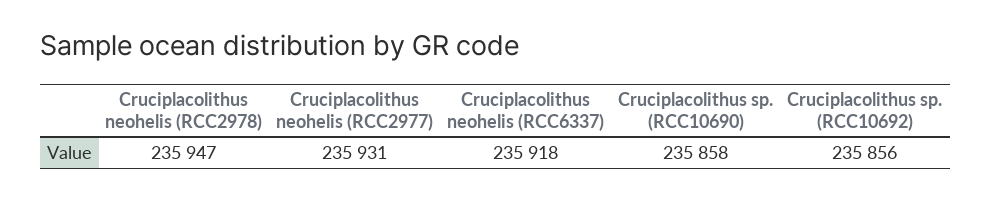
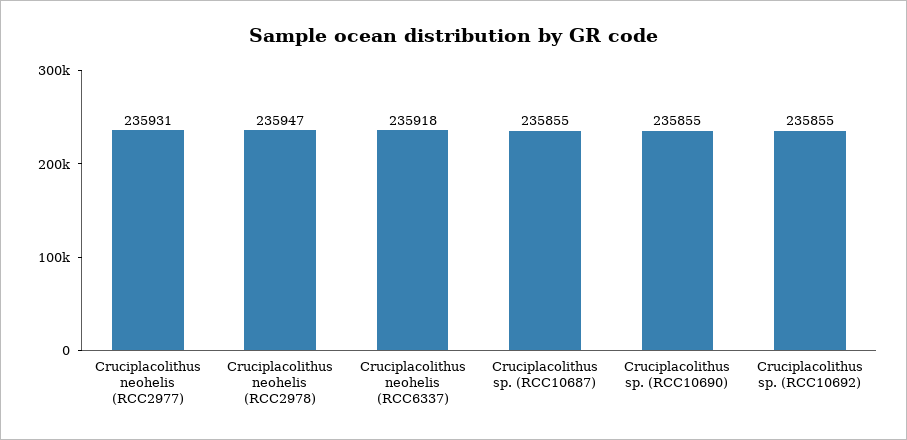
  {
    "Cruciplacolithus neohelis (RCC2978)": 235947,
    "Cruciplacolithus neohelis (RCC2977)": 235931,
    "Cruciplacolithus neohelis (RCC6337)": 235918,
-   "Cruciplacolithus sp. (RCC10690)": 235858,
+   "Cruciplacolithus sp. (RCC10690)": 235855,
-   "Cruciplacolithus sp. (RCC10692)": 235856
+   "Cruciplacolithus sp. (RCC10692)": 235855,
+   "Cruciplacolithus sp. (RCC10687)": 235855
  }

